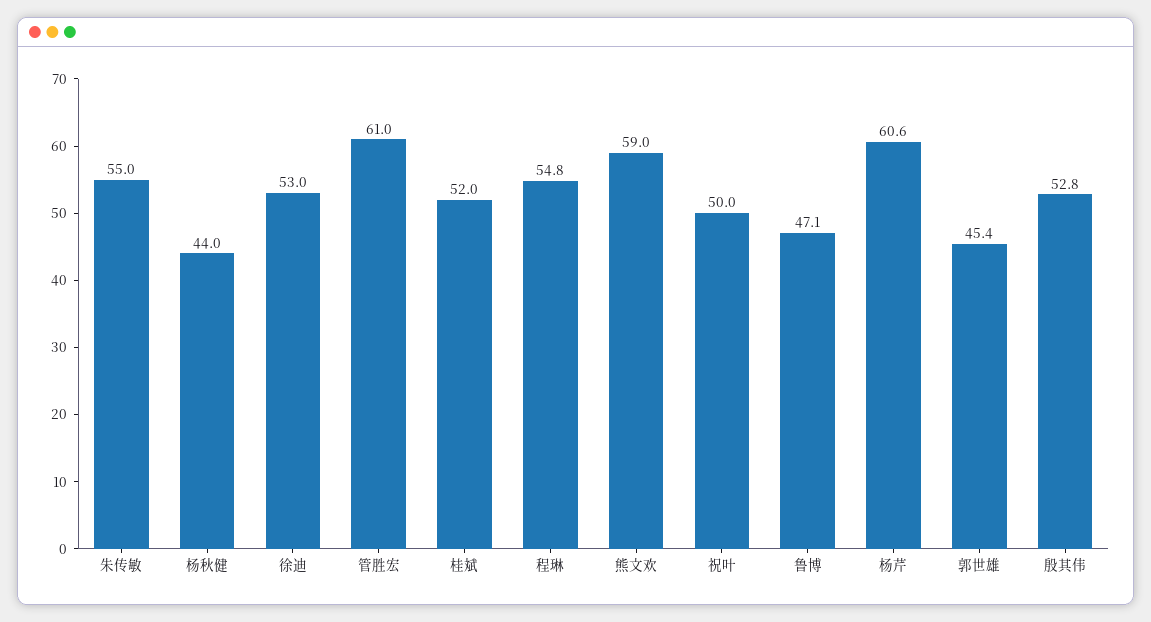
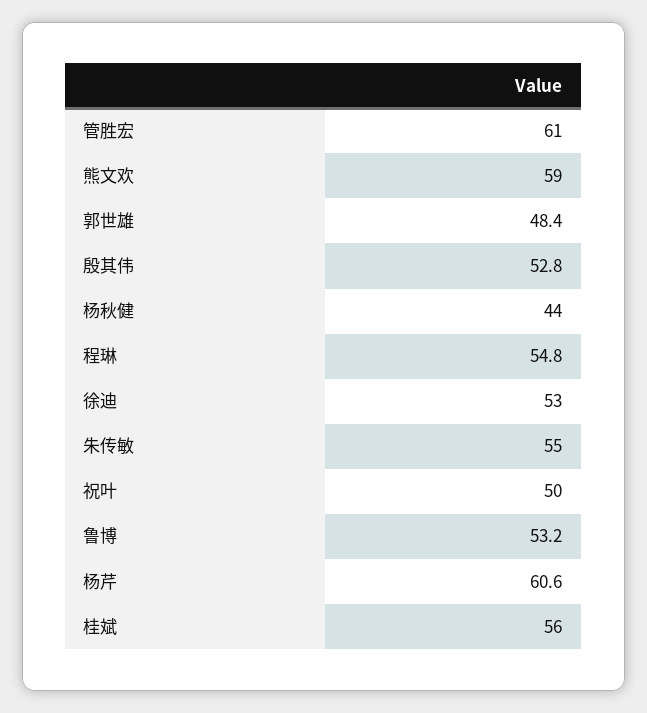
  {
    "朱传敏": 55,
    "杨秋健": 44,
    "徐迪": 53,
    "管胜宏": 61,
-   "桂斌": 52,
+   "桂斌": 56,
    "程琳": 54.8,
    "熊文欢": 59,
    "祝叶": 50,
-   "鲁博": 47.1,
+   "鲁博": 53.2,
    "杨芹": 60.6,
-   "郭世雄": 45.4,
+   "郭世雄": 48.4,
    "殷其伟": 52.8
  }

